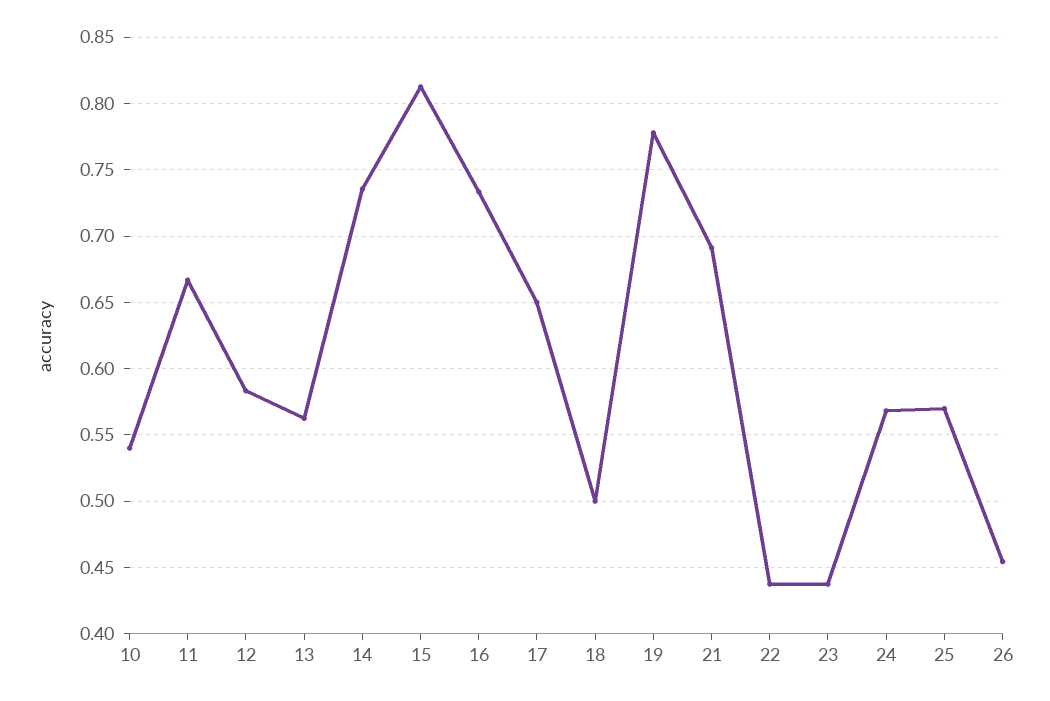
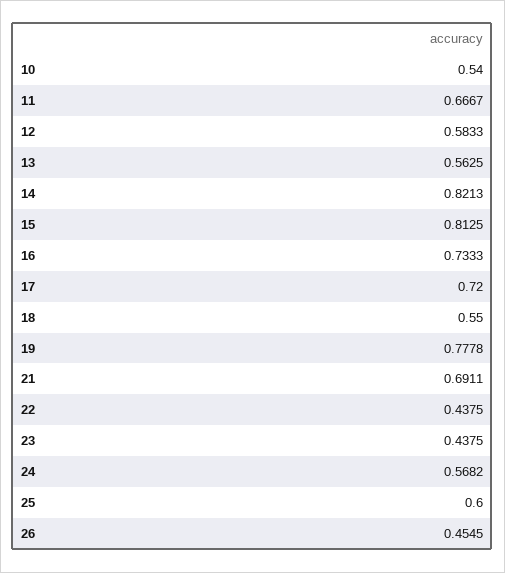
  {
    "10": 0.54,
    "11": 0.6667,
    "12": 0.5833,
    "13": 0.5625,
-   "14": 0.735,
+   "14": 0.8213,
    "15": 0.8125,
    "16": 0.7333,
-   "17": 0.65,
+   "17": 0.72,
-   "18": 0.5,
+   "18": 0.55,
    "19": 0.7778,
    "21": 0.6911,
    "22": 0.4375,
    "23": 0.4375,
    "24": 0.5682,
-   "25": 0.57,
+   "25": 0.6,
    "26": 0.4545
  }

